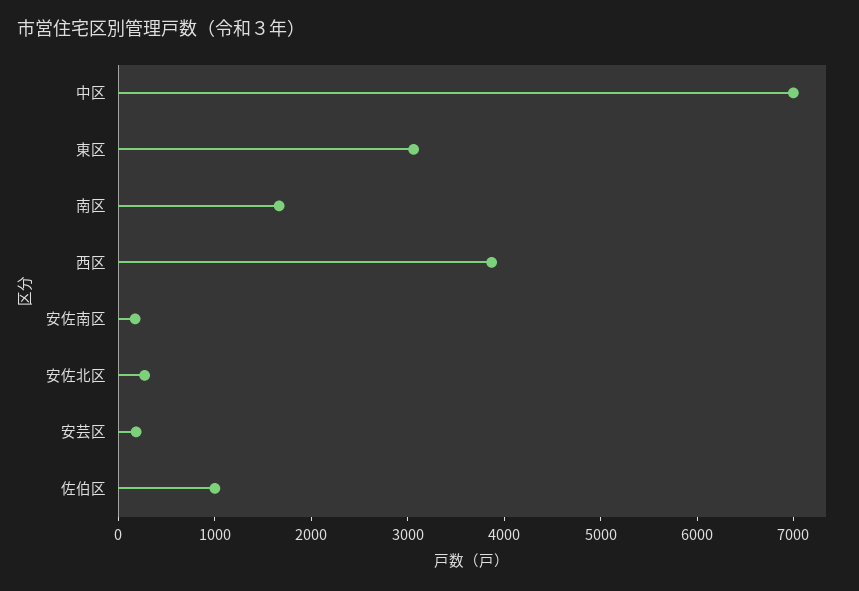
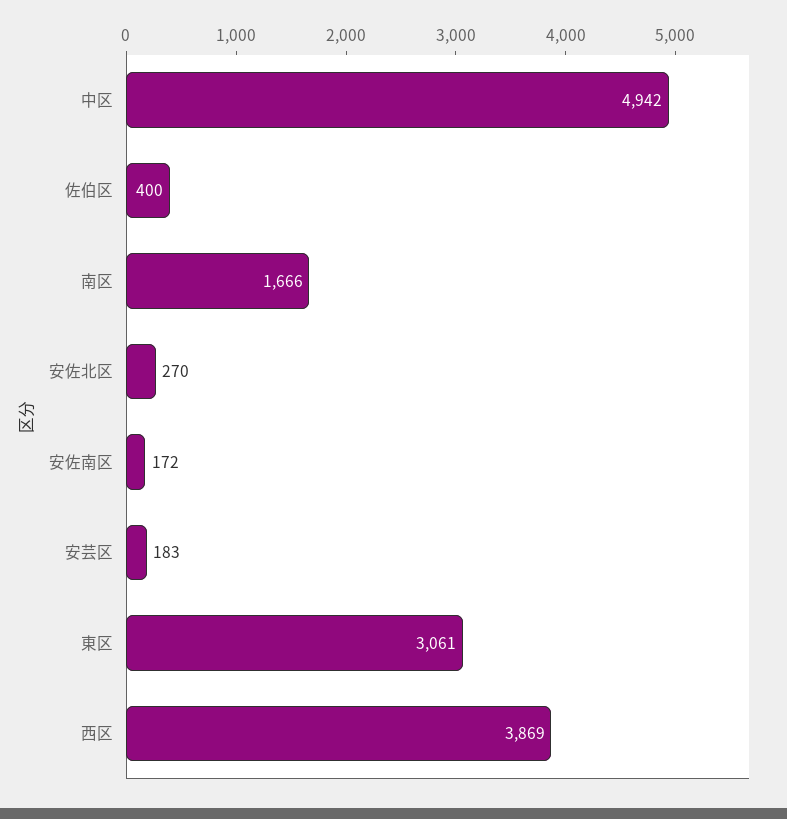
  {
-   "中区": 7000,
+   "中区": 4942,
    "東区": 3061,
    "南区": 1666,
    "西区": 3869,
    "安佐南区": 172,
    "安佐北区": 270,
    "安芸区": 183,
-   "佐伯区": 1000
+   "佐伯区": 400
  }

